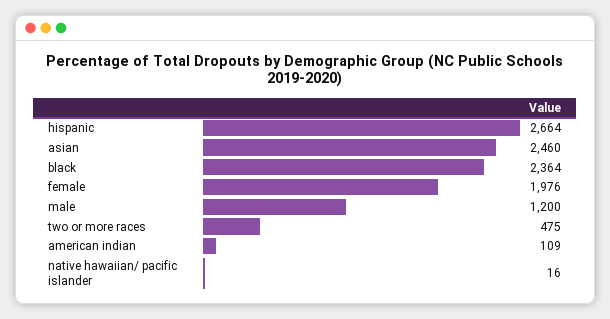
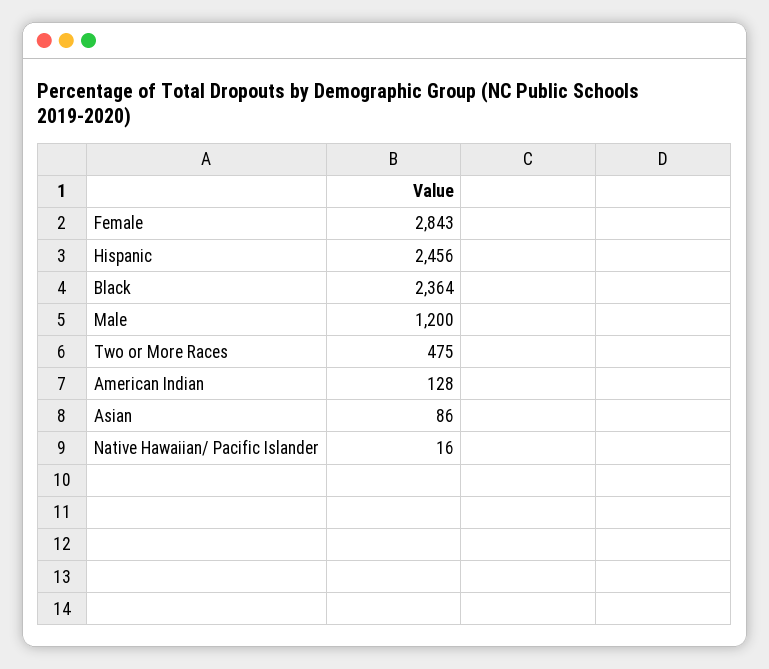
  {
-   "hispanic": 2664,
+   "hispanic": 2456,
-   "asian": 2460,
+   "asian": 86,
    "black": 2364,
-   "female": 1976,
+   "female": 2843,
    "male": 1200,
    "two or more races": 475,
-   "american indian": 109,
+   "american indian": 128,
    "native hawaiian/ pacific islander": 16
  }

